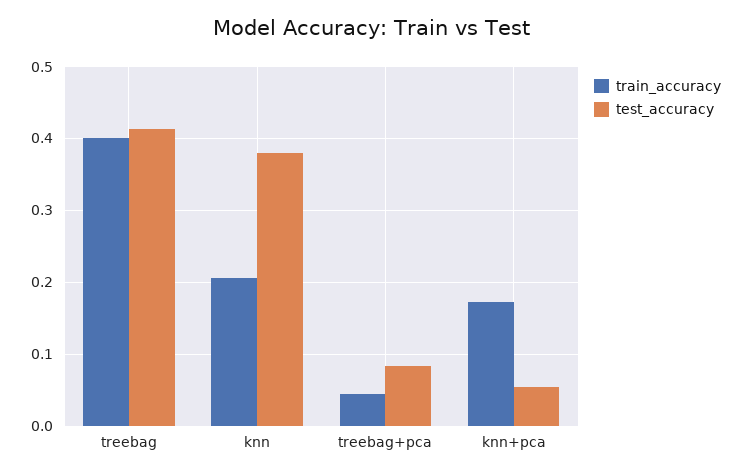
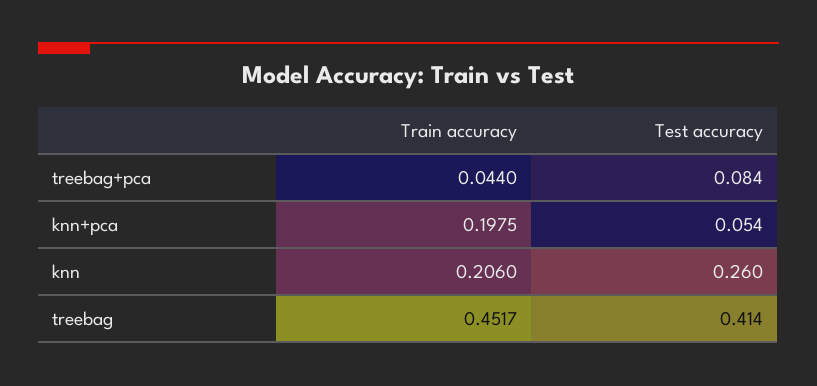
  {
    "train_accuracy": {
-     "treebag": 0.4,
+     "treebag": 0.4517,
      "knn": 0.206,
      "treebag+pca": 0.044,
-     "knn+pca": 0.17
+     "knn+pca": 0.1975
    },
    "test_accuracy": {
      "treebag": 0.414,
-     "knn": 0.38,
+     "knn": 0.26,
      "treebag+pca": 0.084,
      "knn+pca": 0.054
    }
  }

